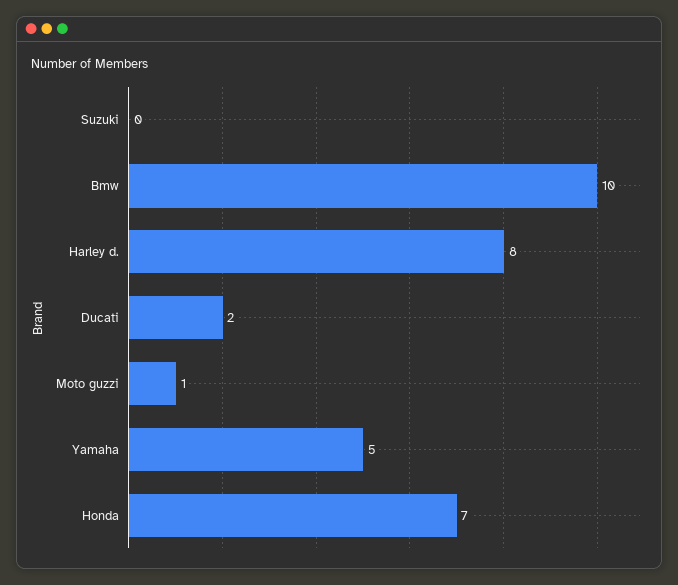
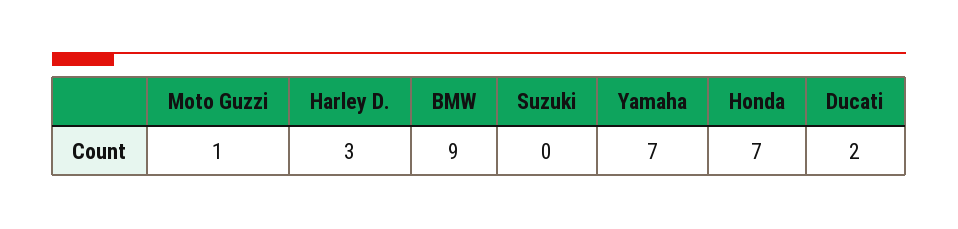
  {
    "Suzuki": 0,
-   "Bmw": 10,
+   "Bmw": 9,
-   "Harley d.": 8,
+   "Harley d.": 3,
    "Ducati": 2,
    "Moto guzzi": 1,
-   "Yamaha": 5,
+   "Yamaha": 7,
    "Honda": 7
  }

